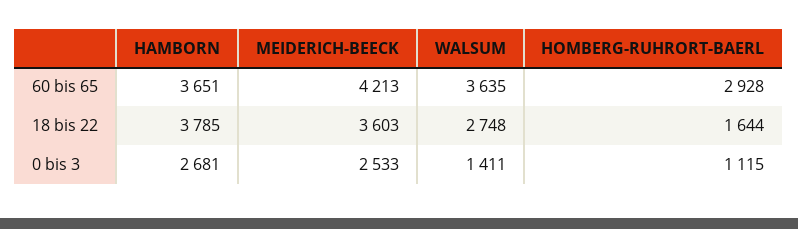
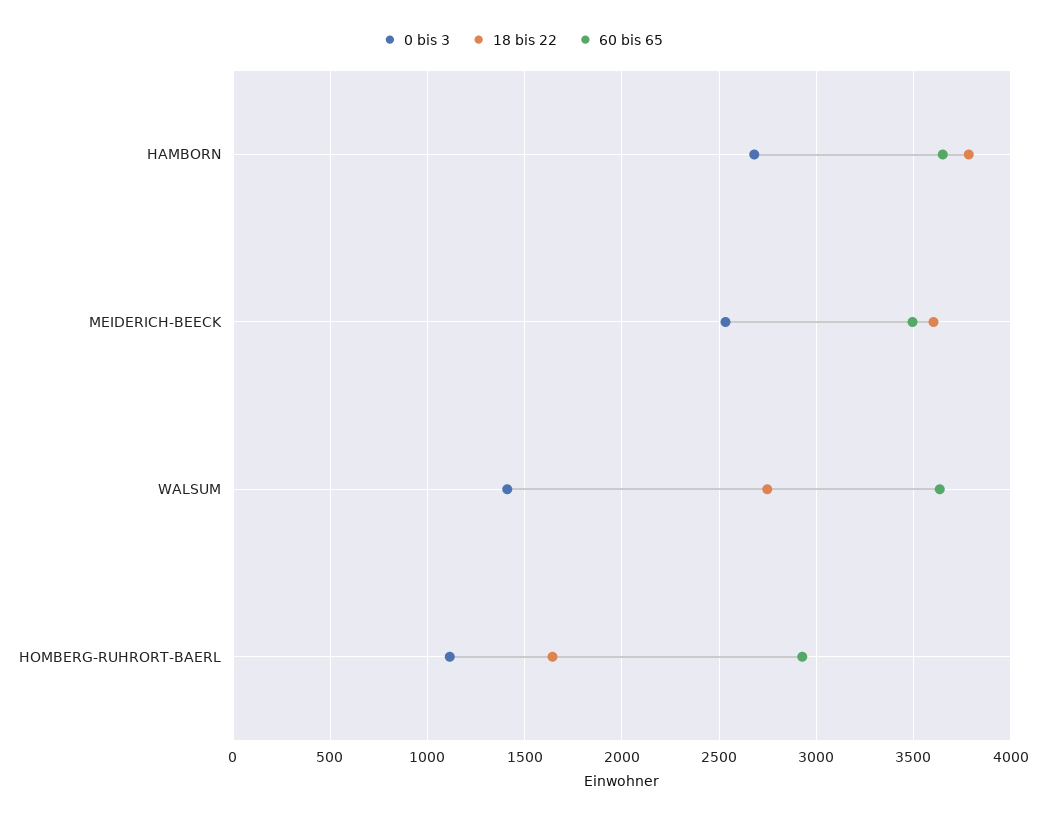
  {
    "60 bis 65": {
      "HAMBORN": 3651,
-     "MEIDERICH-BEECK": 4213,
+     "MEIDERICH-BEECK": 3500,
      "WALSUM": 3635,
      "HOMBERG-RUHRORT-BAERL": 2928
    },
    "18 bis 22": {
      "HAMBORN": 3785,
      "MEIDERICH-BEECK": 3603,
      "WALSUM": 2748,
      "HOMBERG-RUHRORT-BAERL": 1644
    },
    "0 bis 3": {
      "HAMBORN": 2681,
      "MEIDERICH-BEECK": 2533,
      "WALSUM": 1411,
      "HOMBERG-RUHRORT-BAERL": 1115
    }
  }

